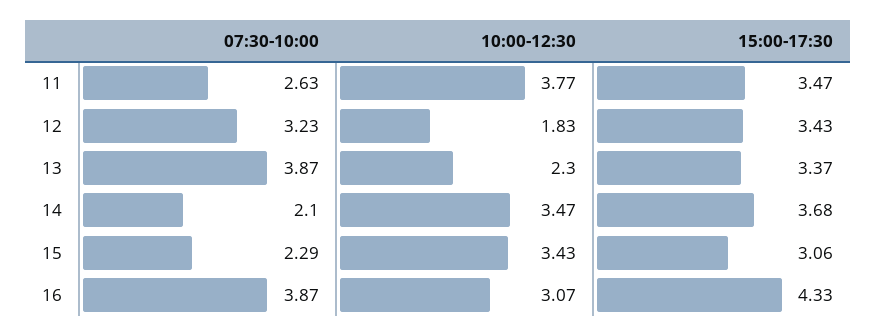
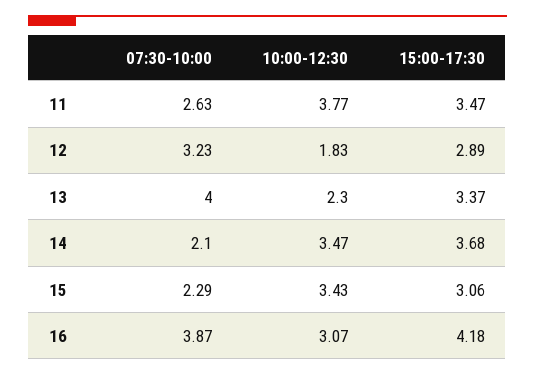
  {
    "07:30-10:00": {
      "11": 2.63,
      "12": 3.23,
-     "13": 3.87,
+     "13": 4,
      "14": 2.1,
      "15": 2.29,
      "16": 3.87
    },
    "10:00-12:30": {
      "11": 3.77,
      "12": 1.83,
      "13": 2.3,
      "14": 3.47,
      "15": 3.43,
      "16": 3.07
    },
    "15:00-17:30": {
      "11": 3.47,
-     "12": 3.43,
+     "12": 2.89,
      "13": 3.37,
      "14": 3.68,
      "15": 3.06,
-     "16": 4.33
+     "16": 4.18
    }
  }

